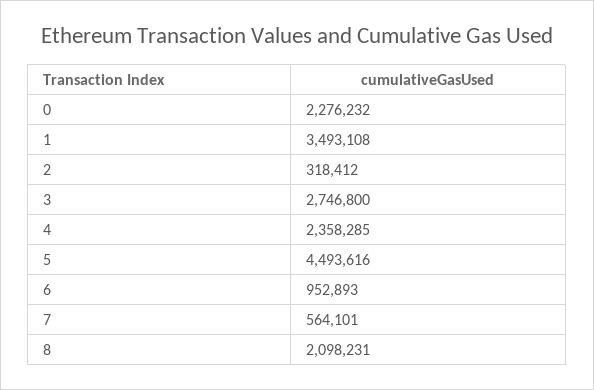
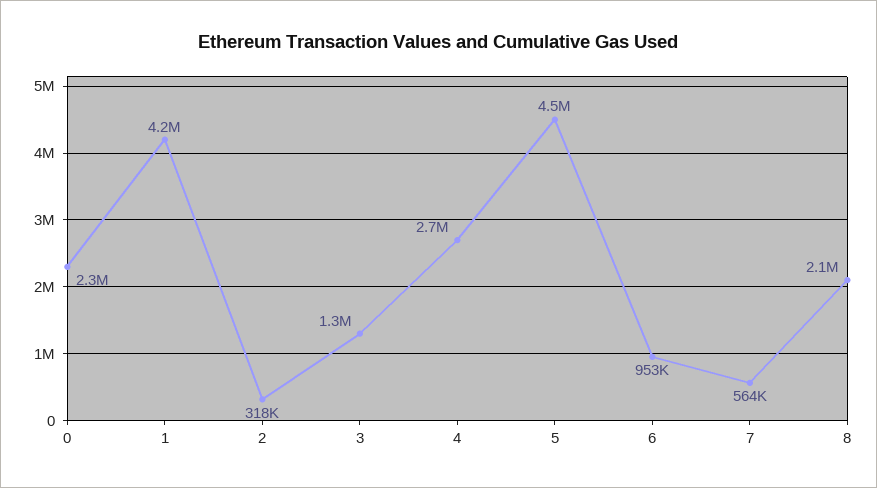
  {
    "0": 2276232,
-   "1": 3493108,
+   "1": 4200000,
    "2": 318412,
-   "3": 2746800,
+   "3": 1300000,
-   "4": 2358285,
+   "4": 2700000,
    "5": 4493616,
    "6": 952893,
    "7": 564101,
    "8": 2098231
  }

